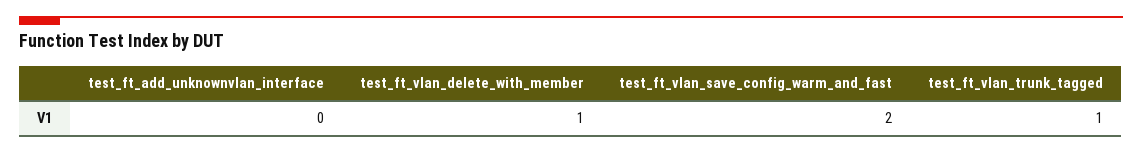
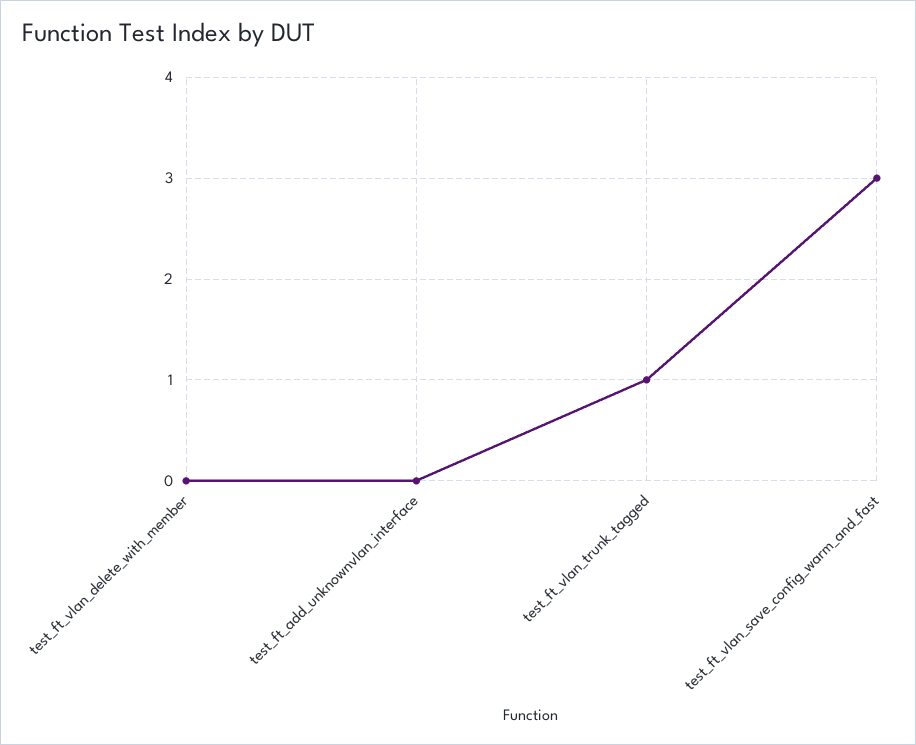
  {
    "test_ft_add_unknownvlan_interface": 0,
-   "test_ft_vlan_delete_with_member": 1,
+   "test_ft_vlan_delete_with_member": 0,
-   "test_ft_vlan_save_config_warm_and_fast": 2,
+   "test_ft_vlan_save_config_warm_and_fast": 3,
    "test_ft_vlan_trunk_tagged": 1
  }

